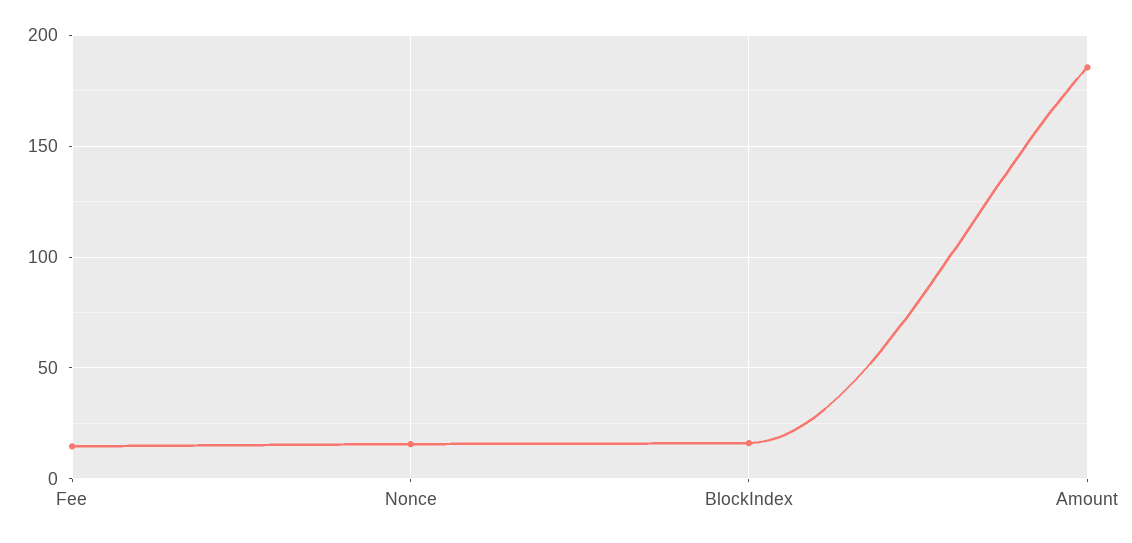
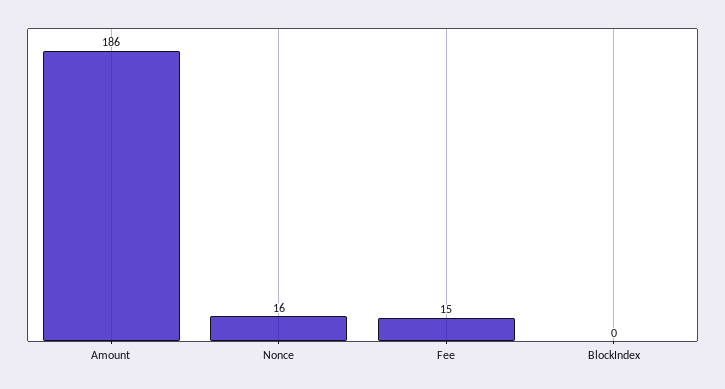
  {
    "Fee": 15,
    "Nonce": 16,
-   "BlockIndex": 15,
+   "BlockIndex": 0,
    "Amount": 186
  }

